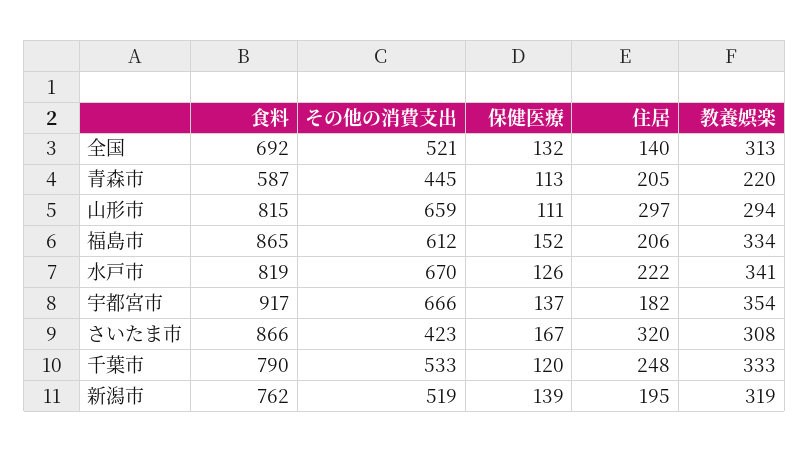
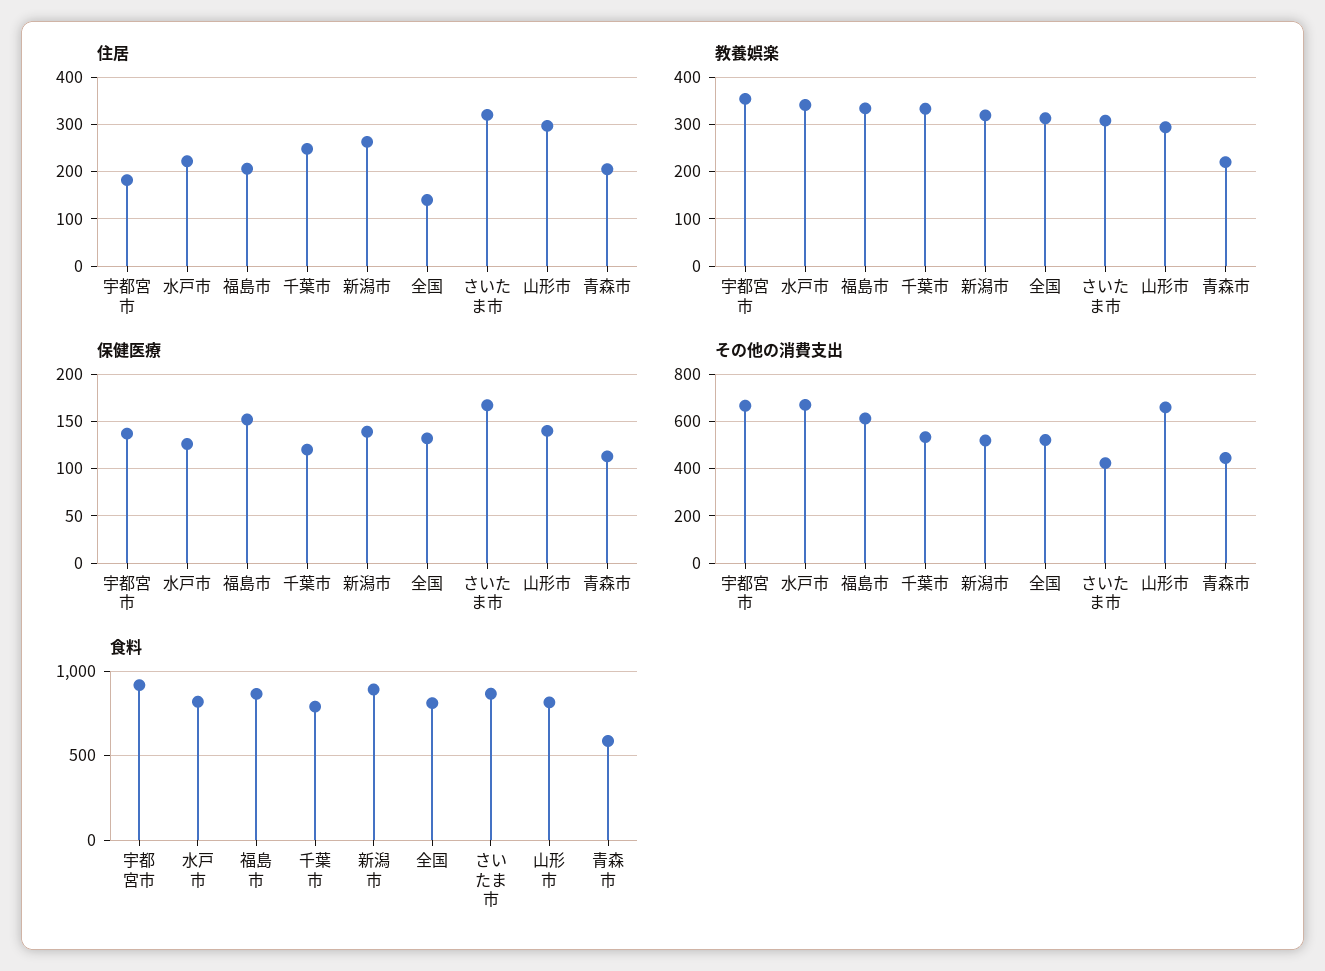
  {
    "食料": {
-     "全国": 692,
+     "全国": 800,
      "青森市": 587,
      "山形市": 815,
      "福島市": 865,
      "水戸市": 819,
      "宇都宮市": 917,
      "さいたま市": 866,
      "千葉市": 790,
-     "新潟市": 762
+     "新潟市": 900
    },
    "その他の消費支出": {
      "全国": 521,
      "青森市": 445,
      "山形市": 659,
      "福島市": 612,
      "水戸市": 670,
      "宇都宮市": 666,
      "さいたま市": 423,
      "千葉市": 533,
      "新潟市": 519
    },
    "保健医療": {
      "全国": 132,
      "青森市": 113,
-     "山形市": 111,
+     "山形市": 140,
      "福島市": 152,
      "水戸市": 126,
      "宇都宮市": 137,
      "さいたま市": 167,
      "千葉市": 120,
      "新潟市": 139
    },
    "住居": {
      "全国": 140,
      "青森市": 205,
      "山形市": 297,
      "福島市": 206,
      "水戸市": 222,
      "宇都宮市": 182,
      "さいたま市": 320,
      "千葉市": 248,
-     "新潟市": 195
+     "新潟市": 260
    },
    "教養娯楽": {
      "全国": 313,
      "青森市": 220,
      "山形市": 294,
      "福島市": 334,
      "水戸市": 341,
      "宇都宮市": 354,
      "さいたま市": 308,
      "千葉市": 333,
      "新潟市": 319
    }
  }

